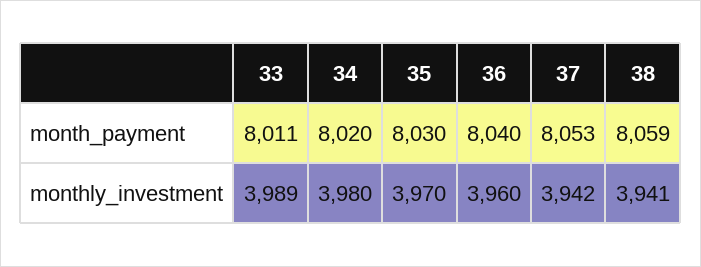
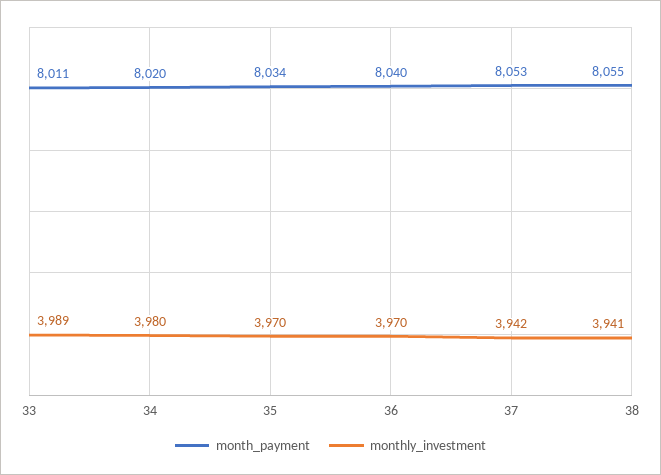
  {
    "month_payment": {
      "33": 8011,
      "34": 8020,
-     "35": 8030,
+     "35": 8034,
      "36": 8040,
      "37": 8053,
-     "38": 8059
+     "38": 8055
    },
    "monthly_investment": {
      "33": 3989,
      "34": 3980,
      "35": 3970,
-     "36": 3960,
+     "36": 3970,
      "37": 3942,
      "38": 3941
    }
  }

